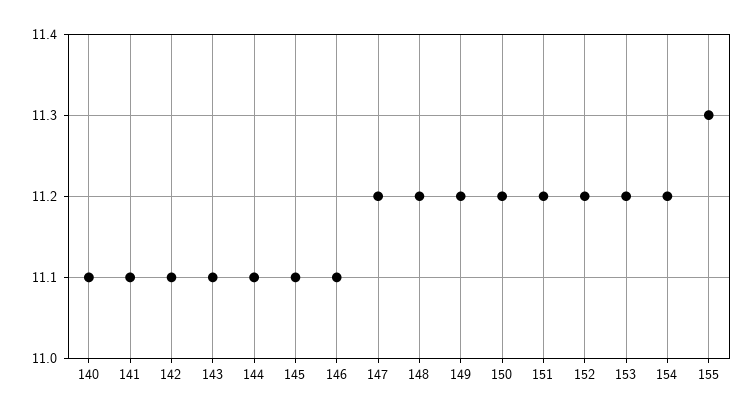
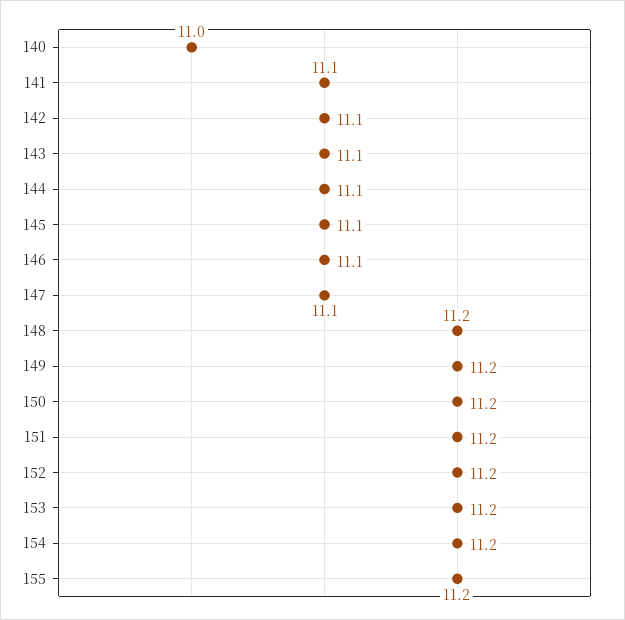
  {
-   "140": 11.1,
+   "140": 11,
    "141": 11.1,
    "142": 11.1,
    "143": 11.1,
    "144": 11.1,
    "145": 11.1,
    "146": 11.1,
-   "147": 11.2,
+   "147": 11.1,
    "148": 11.2,
    "149": 11.2,
    "150": 11.2,
    "151": 11.2,
    "152": 11.2,
    "153": 11.2,
    "154": 11.2,
-   "155": 11.3
+   "155": 11.2
  }

